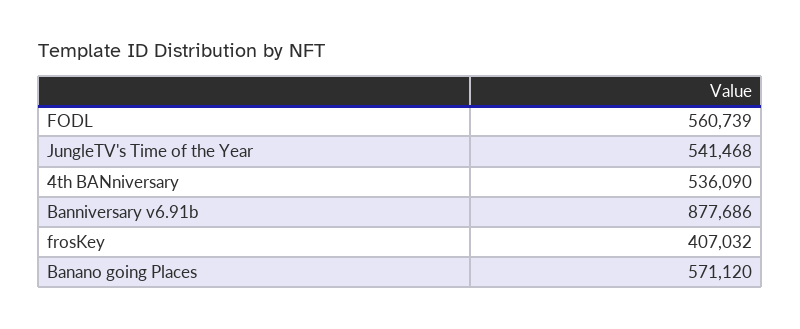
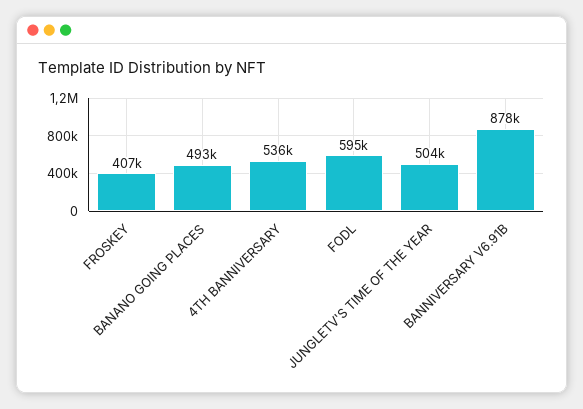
  {
-   "FODL": 560739,
+   "FODL": 595000,
-   "JungleTV's Time of the Year": 541468,
+   "JungleTV's Time of the Year": 504000,
    "4th BANniversary": 536090,
    "Banniversary v6.91b": 877686,
    "frosKey": 407032,
-   "Banano going Places": 571120
+   "Banano going Places": 493000
  }

